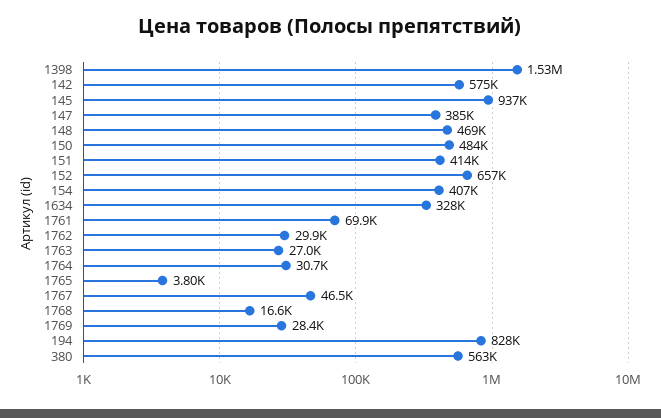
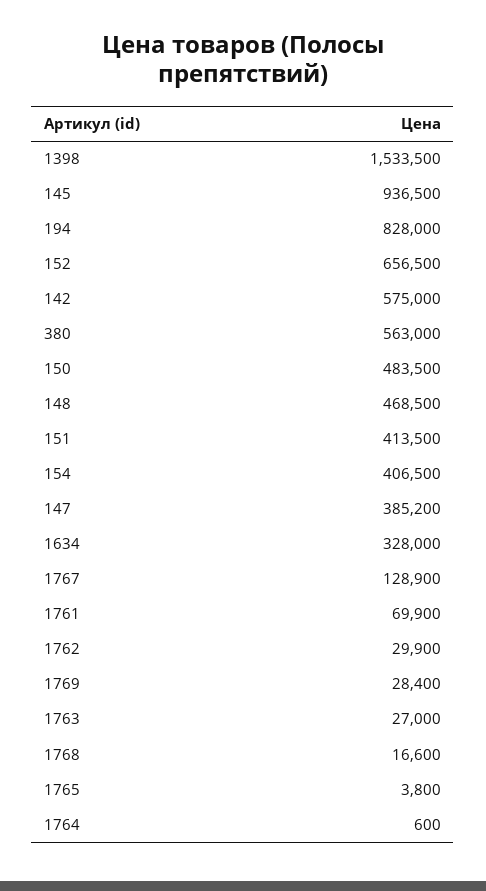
  {
    "1398": 1533500,
    "142": 575000,
    "145": 936500,
    "147": 385200,
    "148": 468500,
    "150": 483500,
    "151": 413500,
    "152": 656500,
    "154": 406500,
    "1634": 328000,
    "1761": 69900,
    "1762": 29900,
    "1763": 27000,
-   "1764": 30700,
+   "1764": 600,
    "1765": 3800,
-   "1767": 46500,
+   "1767": 128900,
    "1768": 16600,
    "1769": 28400,
    "194": 828000,
    "380": 563000
  }

